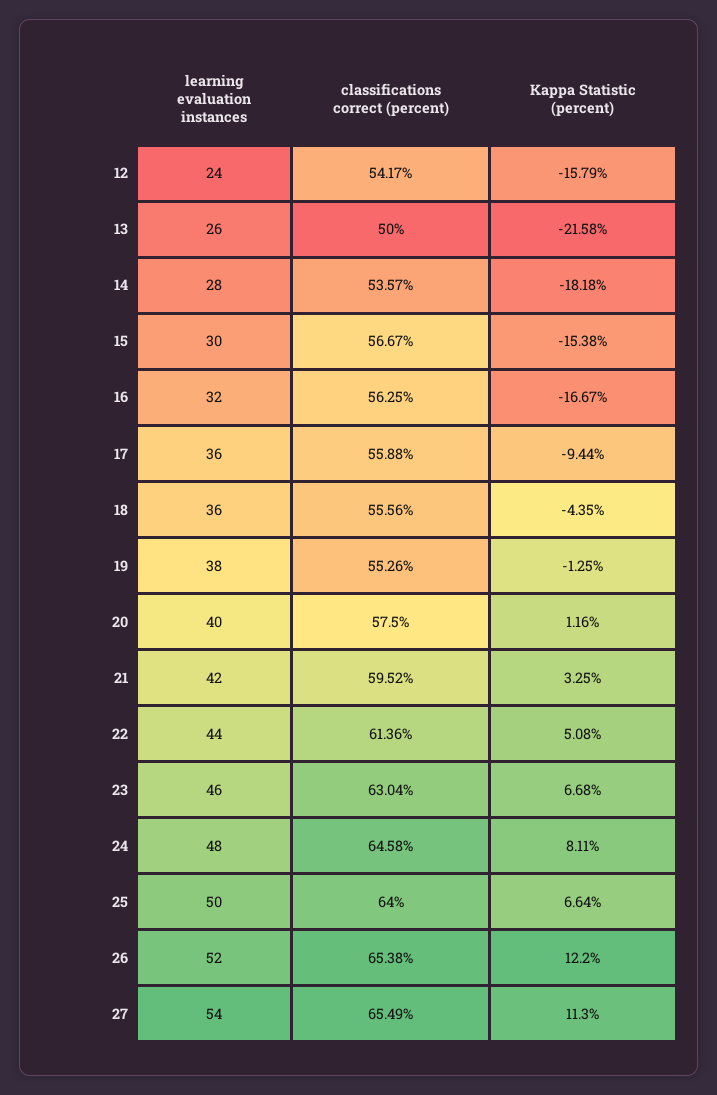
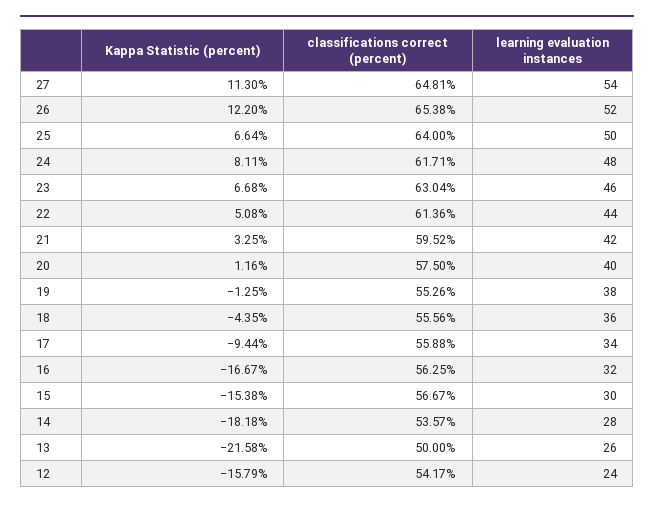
  {
    "learning evaluation instances": {
      "12": 24,
      "13": 26,
      "14": 28,
      "15": 30,
      "16": 32,
-     "17": 36,
+     "17": 34,
      "18": 36,
      "19": 38,
      "20": 40,
      "21": 42,
      "22": 44,
      "23": 46,
      "24": 48,
      "25": 50,
      "26": 52,
      "27": 54
    },
    "classifications correct (percent)": {
      "12": 54.17,
      "13": 50,
      "14": 53.57,
      "15": 56.67,
      "16": 56.25,
      "17": 55.88,
      "18": 55.56,
      "19": 55.26,
      "20": 57.5,
      "21": 59.52,
      "22": 61.36,
      "23": 63.04,
-     "24": 64.58,
+     "24": 61.71,
      "25": 64,
      "26": 65.38,
-     "27": 65.49
+     "27": 64.81
    },
    "Kappa Statistic (percent)": {
      "12": -15.79,
      "13": -21.58,
      "14": -18.18,
      "15": -15.38,
      "16": -16.67,
      "17": -9.44,
      "18": -4.35,
      "19": -1.25,
      "20": 1.16,
      "21": 3.25,
      "22": 5.08,
      "23": 6.68,
      "24": 8.11,
      "25": 6.64,
      "26": 12.2,
      "27": 11.3
    }
  }

